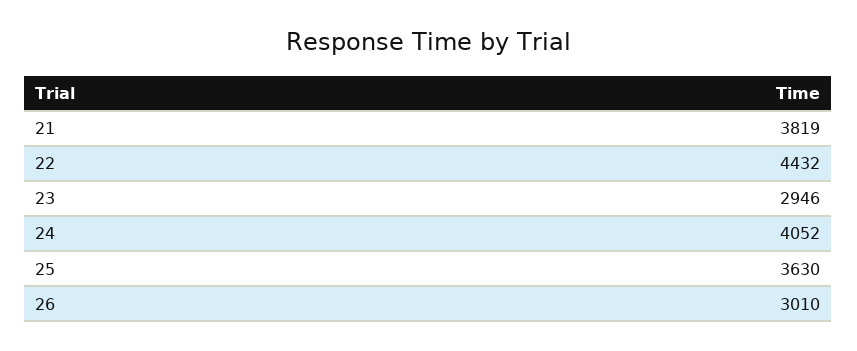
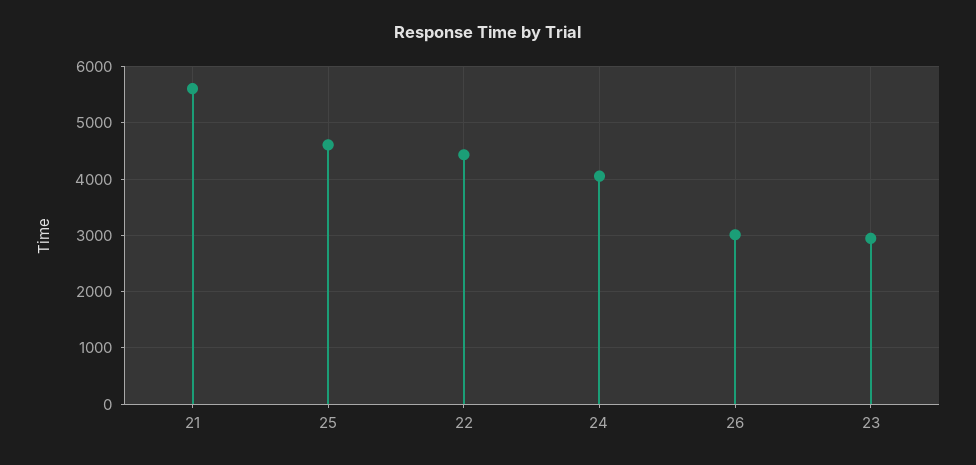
  {
-   "21": 3819,
+   "21": 5600,
    "22": 4432,
    "23": 2946,
    "24": 4052,
-   "25": 3630,
+   "25": 4600,
    "26": 3010
  }

